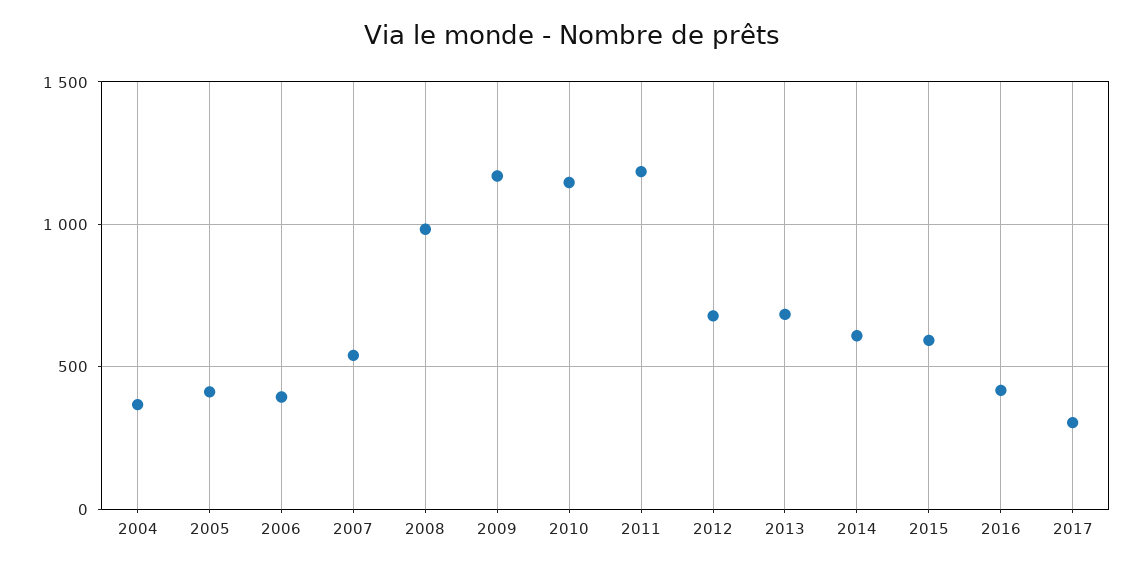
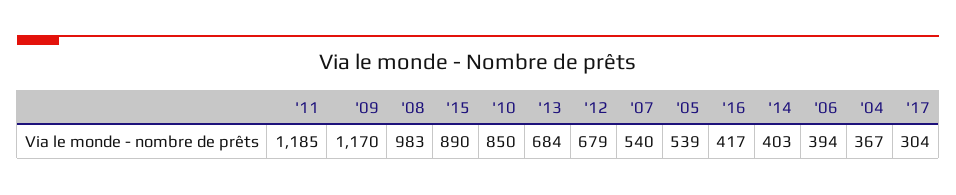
  {
    "2004": 367,
-   "2005": 400,
+   "2005": 539,
    "2006": 394,
    "2007": 540,
    "2008": 983,
    "2009": 1170,
-   "2010": 1150,
+   "2010": 850,
    "2011": 1185,
    "2012": 679,
    "2013": 684,
-   "2014": 600,
+   "2014": 403,
-   "2015": 600,
+   "2015": 890,
    "2016": 417,
    "2017": 304
  }

